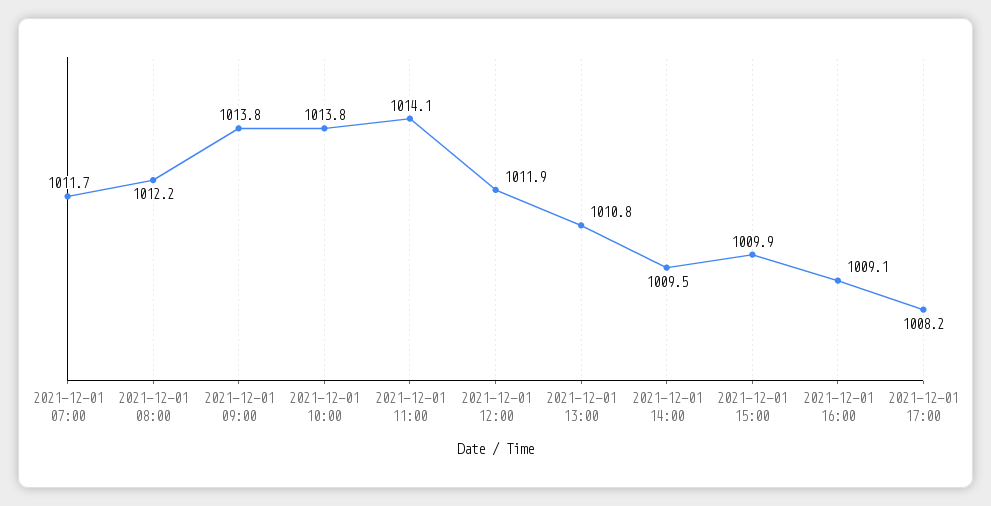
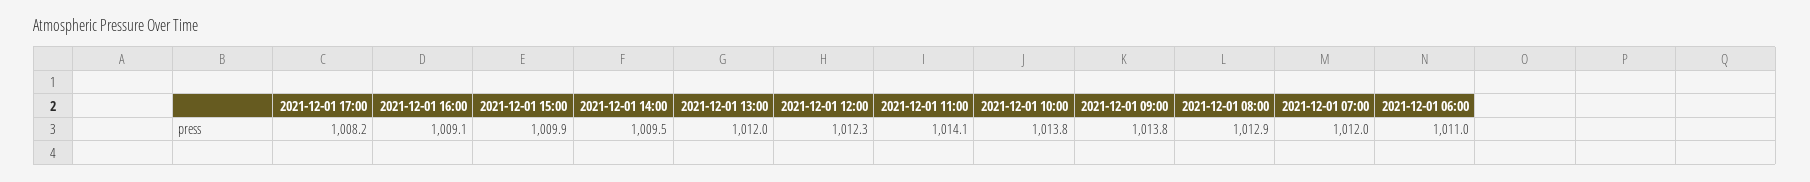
  {
-   "2021-12-01 07:00": 1011.7,
+   "2021-12-01 07:00": 1012,
-   "2021-12-01 08:00": 1012.2,
+   "2021-12-01 08:00": 1012.9,
    "2021-12-01 09:00": 1013.8,
    "2021-12-01 10:00": 1013.8,
    "2021-12-01 11:00": 1014.1,
-   "2021-12-01 12:00": 1011.9,
+   "2021-12-01 12:00": 1012.3,
-   "2021-12-01 13:00": 1010.8,
+   "2021-12-01 13:00": 1012,
    "2021-12-01 14:00": 1009.5,
    "2021-12-01 15:00": 1009.9,
    "2021-12-01 16:00": 1009.1,
-   "2021-12-01 17:00": 1008.2
+   "2021-12-01 17:00": 1008.2,
+   "2021-12-01 06:00": 1011
  }

